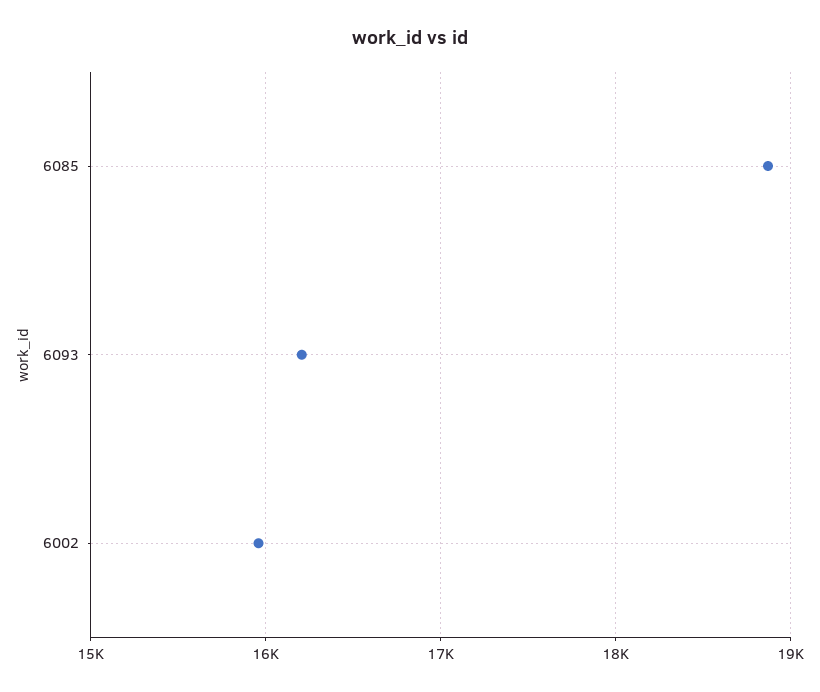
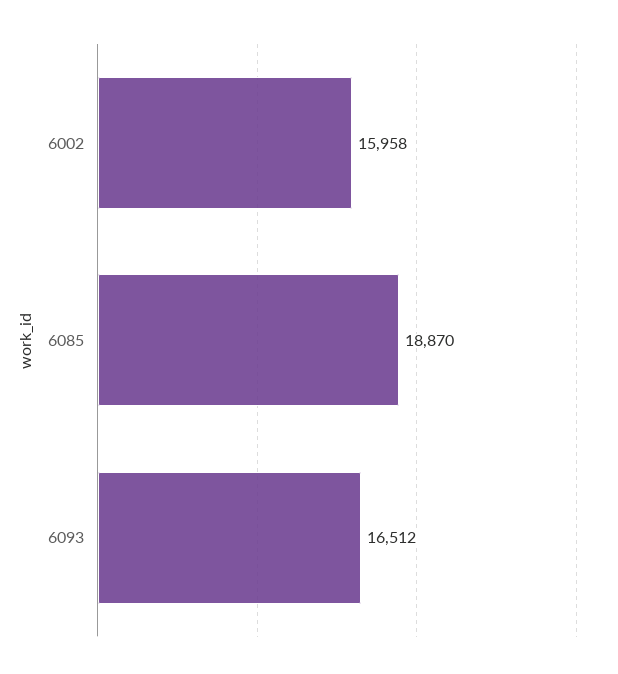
  {
    "6085": 18870,
-   "6093": 16200,
+   "6093": 16512,
    "6002": 15958
  }

